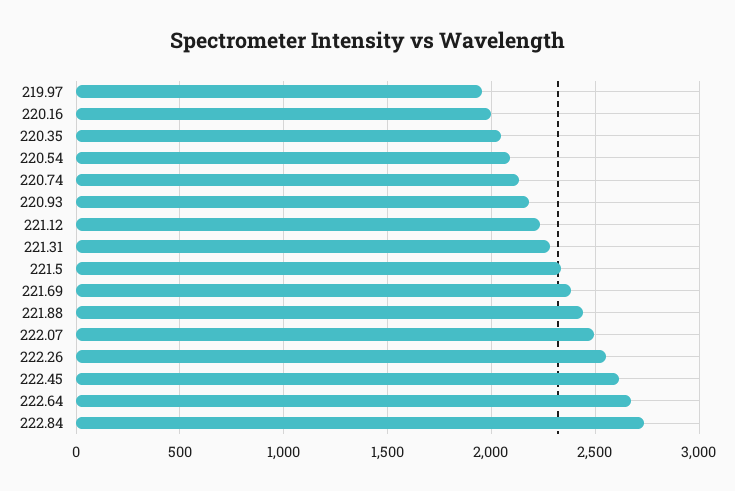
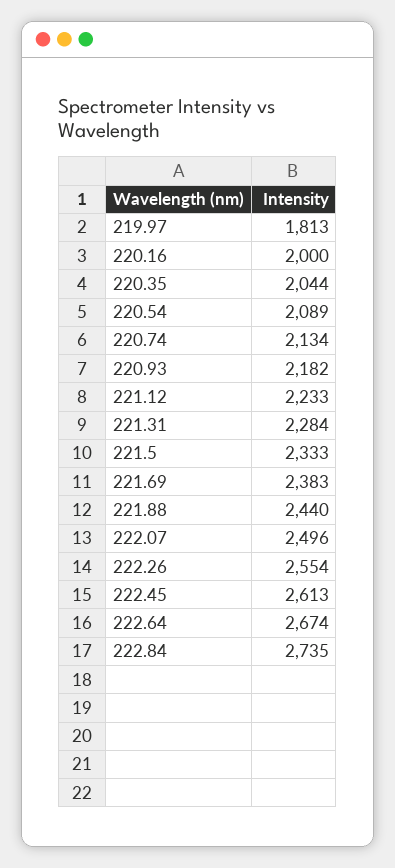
  {
-   "219.97": 1950,
+   "219.97": 1813,
    "220.16": 2000,
    "220.35": 2044,
    "220.54": 2089,
    "220.74": 2134,
    "220.93": 2182,
    "221.12": 2233,
    "221.31": 2284,
    "221.5": 2333,
    "221.69": 2383,
    "221.88": 2440,
    "222.07": 2496,
    "222.26": 2554,
    "222.45": 2613,
    "222.64": 2674,
    "222.84": 2735
  }

